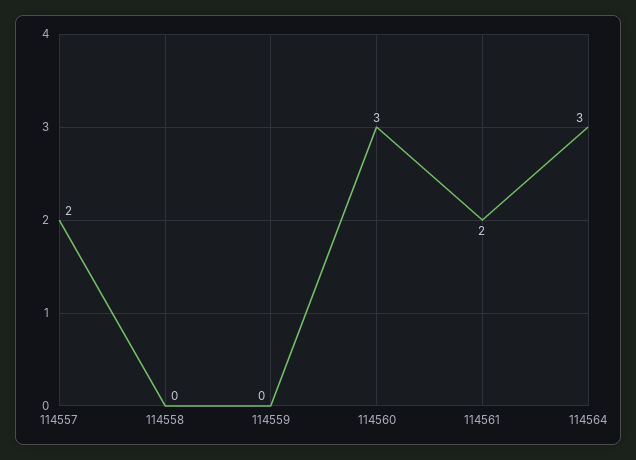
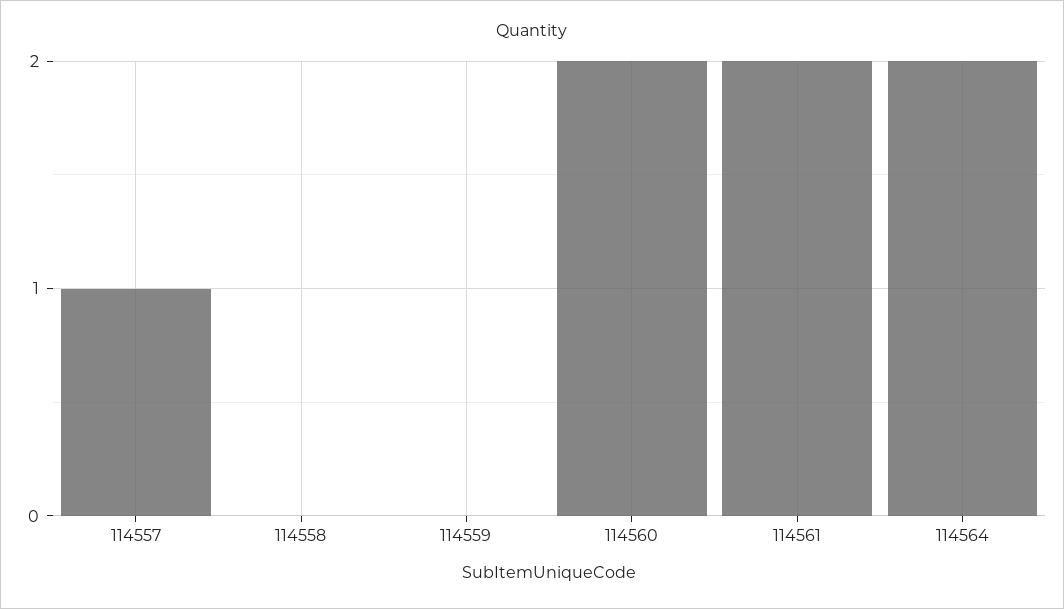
  {
-   "114557": 2,
+   "114557": 1,
    "114558": 0,
    "114559": 0,
-   "114560": 3,
+   "114560": 2,
    "114561": 2,
-   "114564": 3
+   "114564": 2
  }

